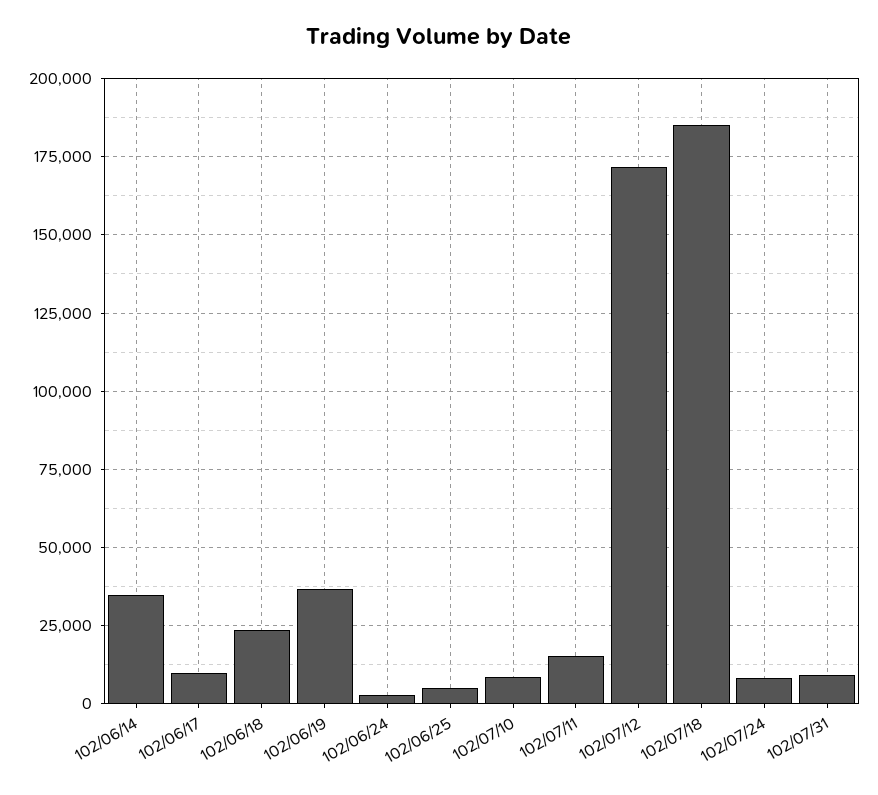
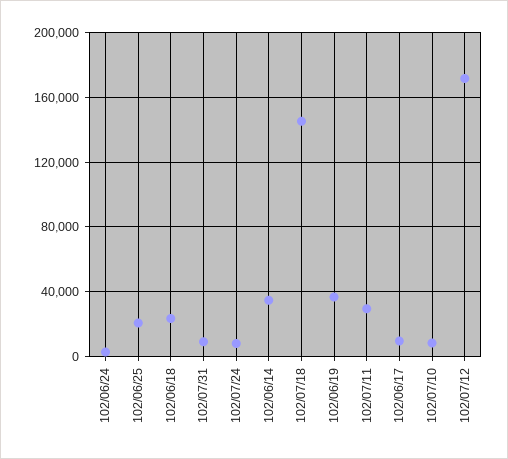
  {
    "102/06/14": 35000,
    "102/06/17": 10000,
    "102/06/18": 22500,
    "102/06/19": 37500,
    "102/06/24": 2500,
-   "102/06/25": 5000,
+   "102/06/25": 20000,
    "102/07/10": 7500,
-   "102/07/11": 15000,
+   "102/07/11": 30000,
    "102/07/12": 172500,
-   "102/07/18": 185000,
+   "102/07/18": 145000,
    "102/07/24": 7500,
    "102/07/31": 10000
  }

